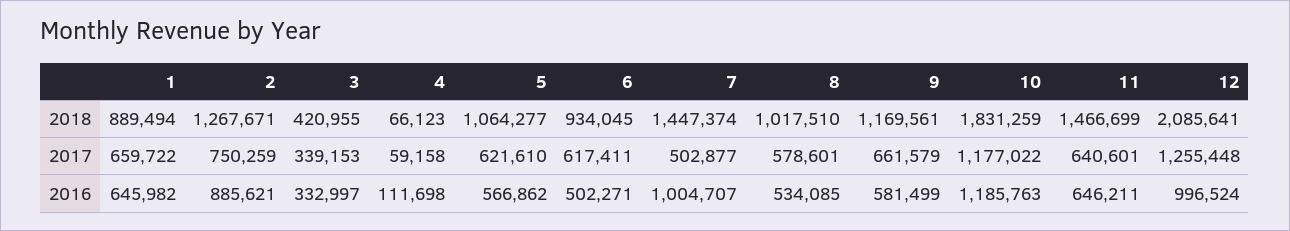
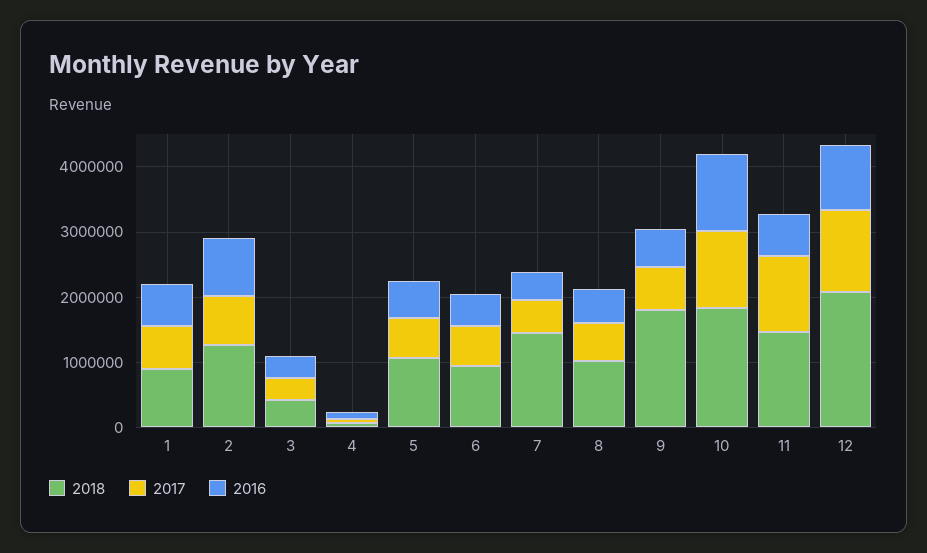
  {
    "2018": {
      "1": 889494,
      "2": 1267671,
      "3": 420955,
      "4": 66123,
      "5": 1064277,
      "6": 934045,
      "7": 1447374,
      "8": 1017510,
-     "9": 1169561,
+     "9": 1800000,
      "10": 1831259,
      "11": 1466699,
      "12": 2085641
    },
    "2017": {
      "1": 659722,
      "2": 750259,
      "3": 339153,
      "4": 59158,
      "5": 621610,
      "6": 617411,
      "7": 502877,
      "8": 578601,
      "9": 661579,
      "10": 1177022,
-     "11": 640601,
+     "11": 1200000,
      "12": 1255448
    },
    "2016": {
      "1": 645982,
      "2": 885621,
      "3": 332997,
      "4": 111698,
      "5": 566862,
      "6": 502271,
-     "7": 1004707,
+     "7": 400000,
      "8": 534085,
      "9": 581499,
      "10": 1185763,
      "11": 646211,
      "12": 996524
    }
  }

